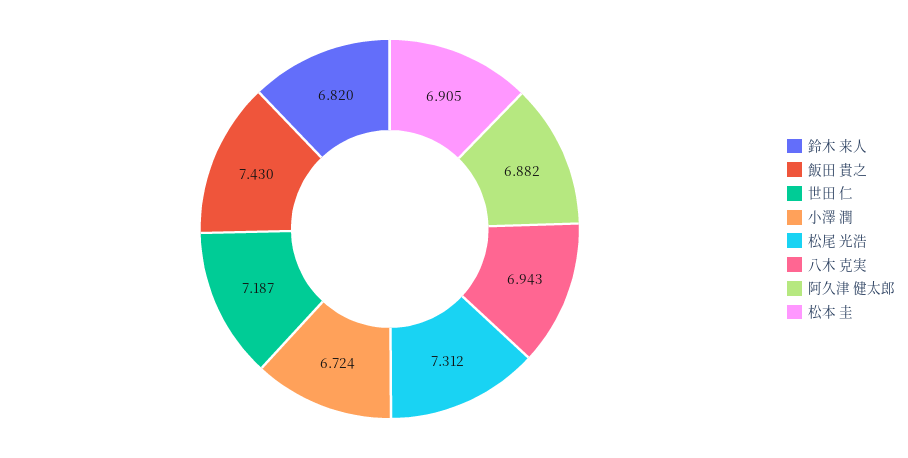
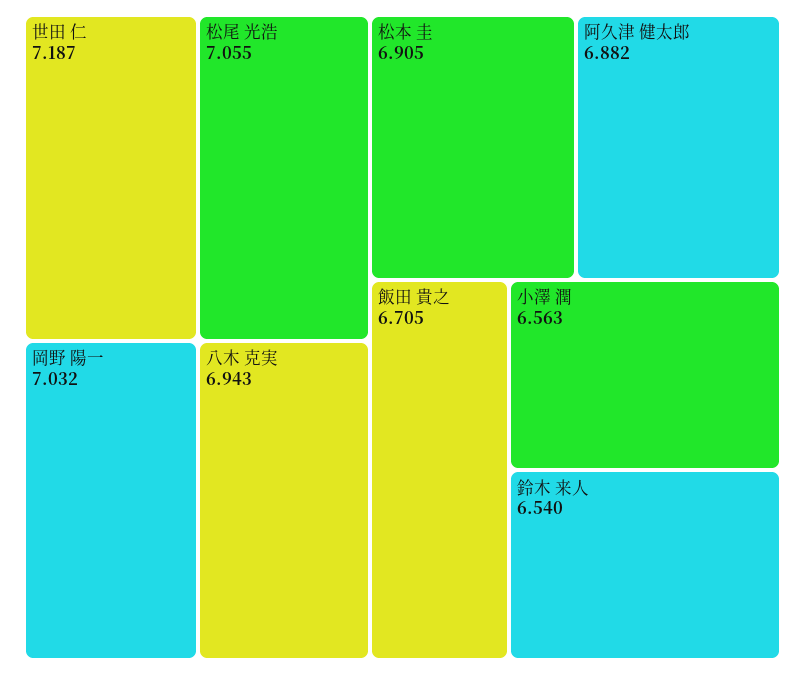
  {
-   "鈴木 来人": 6.82,
+   "鈴木 来人": 6.54,
-   "飯田 貴之": 7.43,
+   "飯田 貴之": 6.705,
    "世田 仁": 7.187,
-   "小澤 潤": 6.724,
+   "小澤 潤": 6.563,
-   "松尾 光浩": 7.312,
+   "松尾 光浩": 7.055,
    "八木 克実": 6.943,
    "阿久津 健太郎": 6.882,
-   "松本 圭": 6.905
+   "松本 圭": 6.905,
+   "岡野 陽一": 7.032
  }

